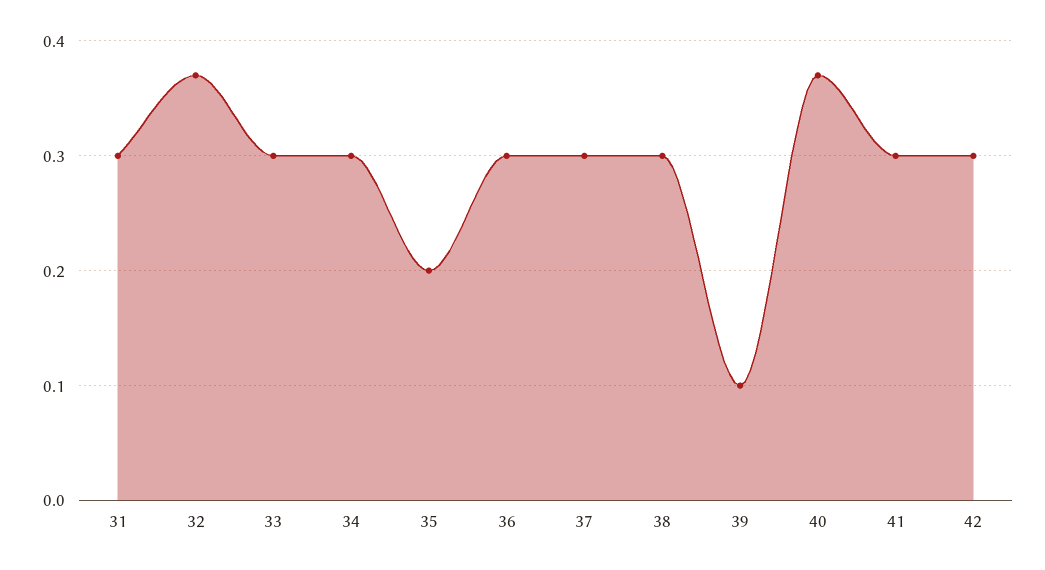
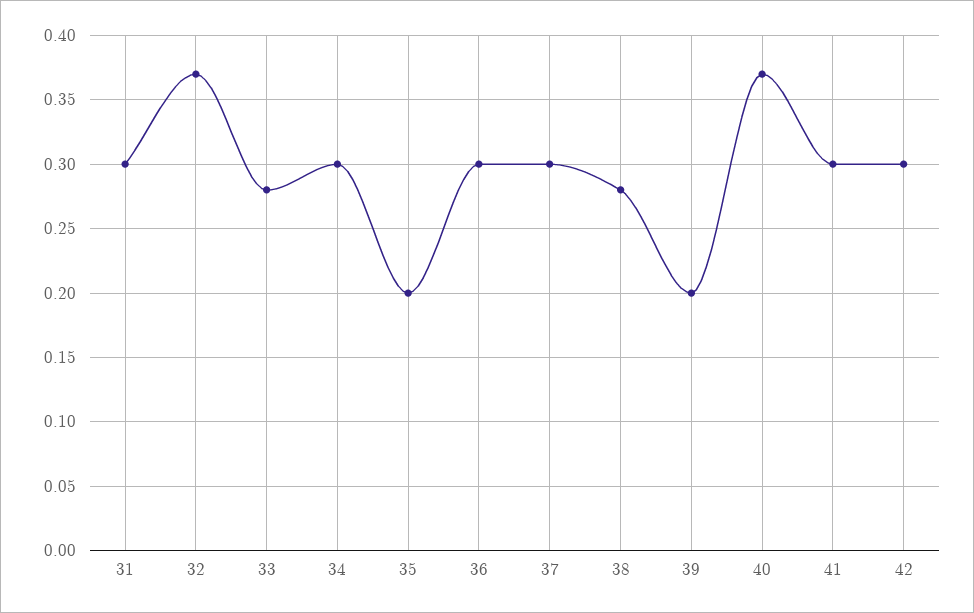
  {
    "31": 0.3,
    "32": 0.37,
-   "33": 0.3,
+   "33": 0.28,
    "34": 0.3,
    "35": 0.2,
    "36": 0.3,
    "37": 0.3,
-   "38": 0.3,
+   "38": 0.28,
-   "39": 0.1,
+   "39": 0.2,
    "40": 0.37,
    "41": 0.3,
    "42": 0.3
  }

